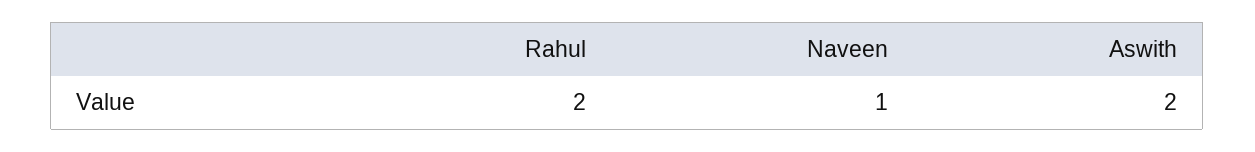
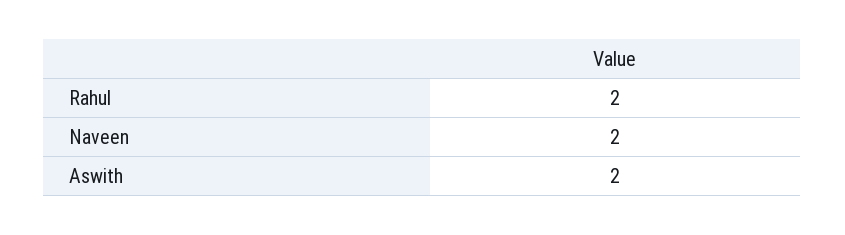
  {
    "Rahul": 2,
-   "Naveen": 1,
+   "Naveen": 2,
    "Aswith": 2
  }

